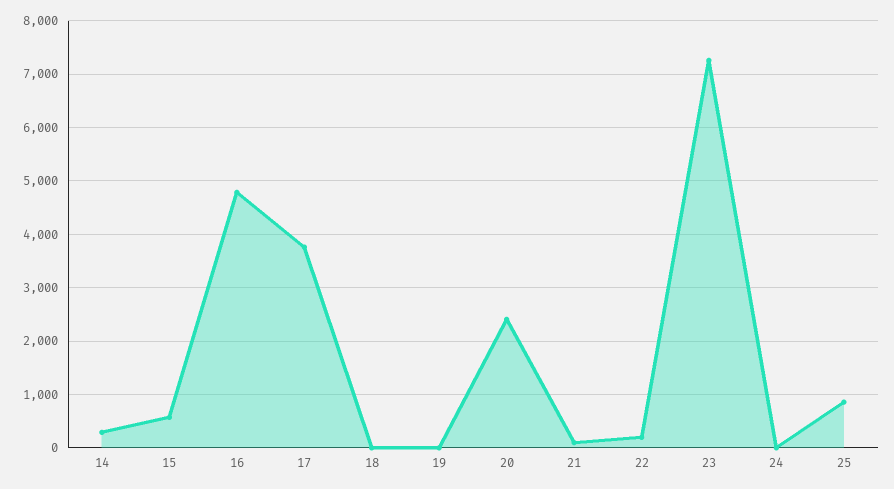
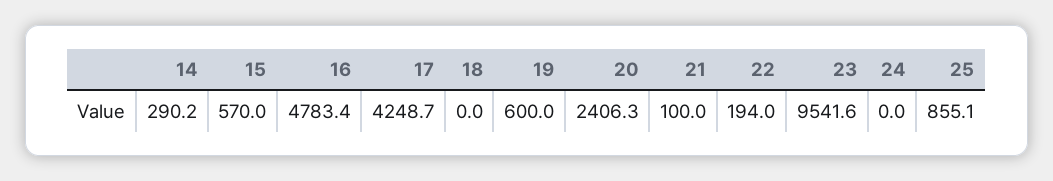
  {
    "14": 290.2,
    "15": 570,
    "16": 4783.4,
-   "17": 3800,
+   "17": 4248.7,
    "18": 0,
-   "19": 0,
+   "19": 600,
    "20": 2406.3,
    "21": 100,
    "22": 194,
-   "23": 7200,
+   "23": 9541.6,
    "24": 0,
    "25": 855.1
  }

